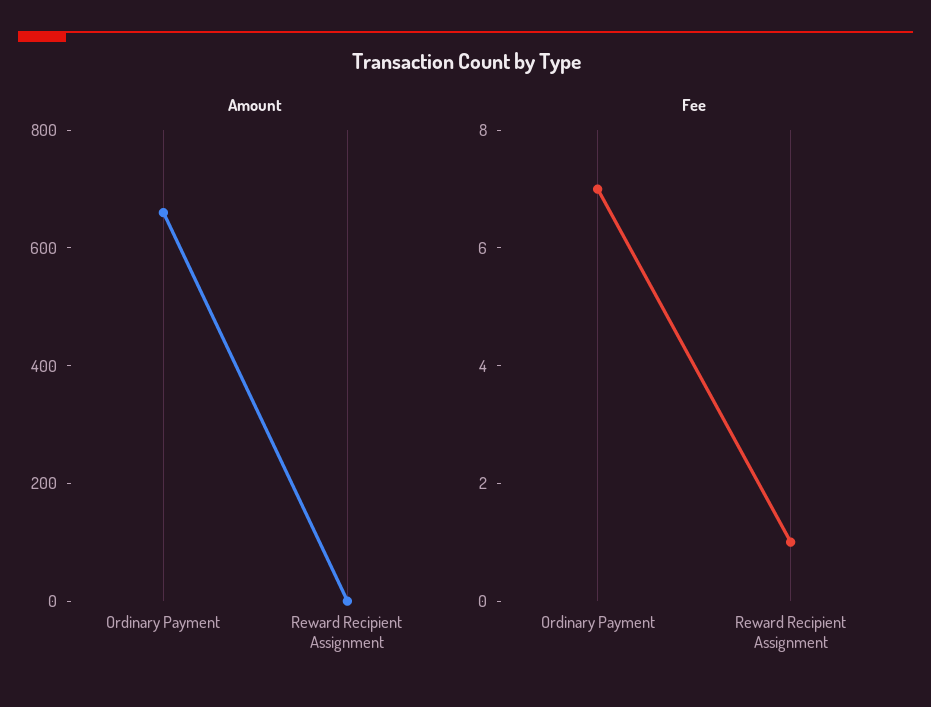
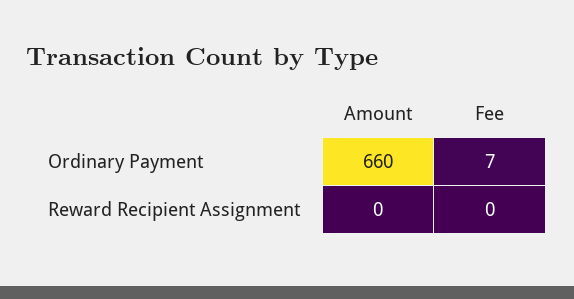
  {
    "Amount": {
      "Ordinary Payment": 660,
      "Reward Recipient Assignment": 0
    },
    "Fee": {
      "Ordinary Payment": 7,
-     "Reward Recipient Assignment": 1
+     "Reward Recipient Assignment": 0
    }
  }

